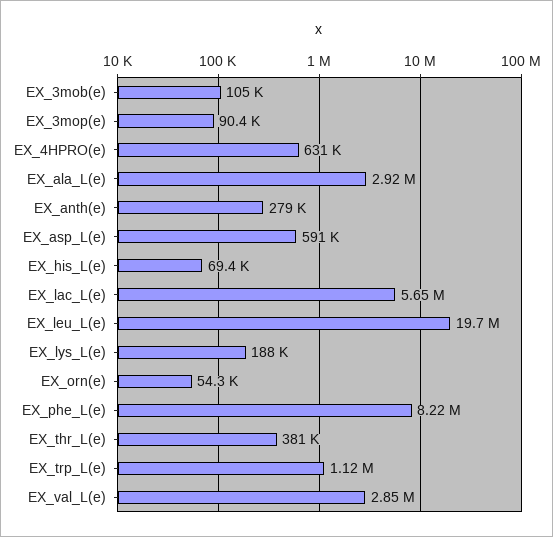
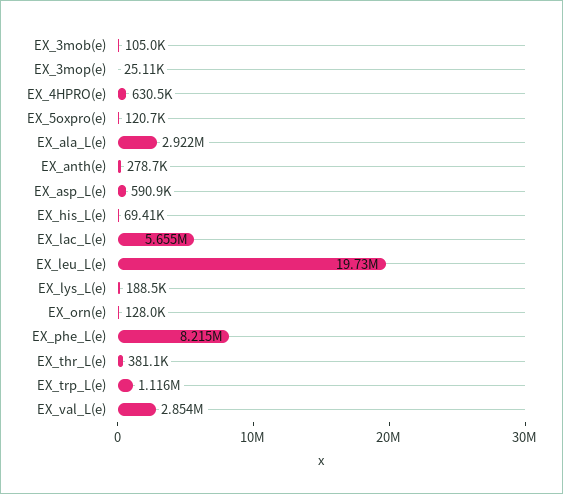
  {
    "EX_3mob(e)": 105000,
-   "EX_3mop(e)": 90400,
+   "EX_3mop(e)": 25110,
    "EX_4HPRO(e)": 630500,
    "EX_ala_L(e)": 2922000,
    "EX_anth(e)": 278700,
    "EX_asp_L(e)": 590900,
    "EX_his_L(e)": 69410,
    "EX_lac_L(e)": 5655000,
    "EX_leu_L(e)": 19730000,
    "EX_lys_L(e)": 188500,
-   "EX_orn(e)": 54300,
+   "EX_orn(e)": 128000,
    "EX_phe_L(e)": 8215000,
    "EX_thr_L(e)": 381100,
    "EX_trp_L(e)": 1116000,
-   "EX_val_L(e)": 2854000
+   "EX_val_L(e)": 2854000,
+   "EX_5oxpro(e)": 120700
  }

